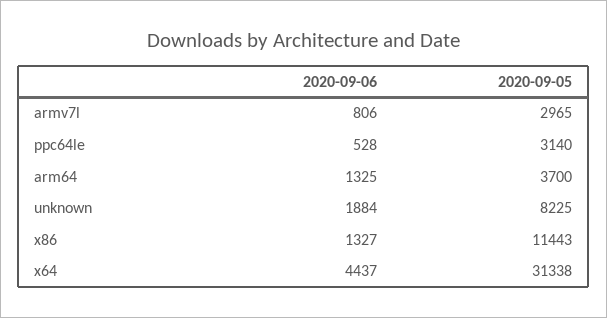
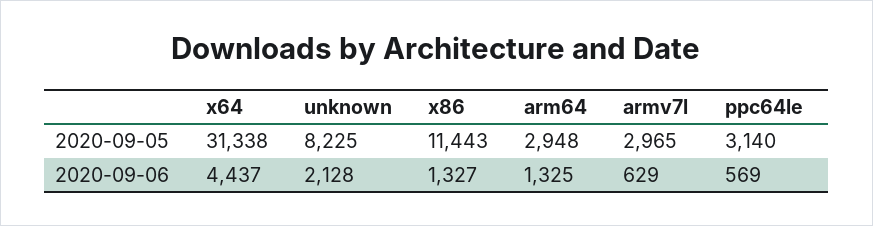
  {
    "2020-09-06": {
-     "armv7l": 806,
+     "armv7l": 629,
-     "ppc64le": 528,
+     "ppc64le": 569,
      "arm64": 1325,
-     "unknown": 1884,
+     "unknown": 2128,
      "x86": 1327,
      "x64": 4437
    },
    "2020-09-05": {
      "armv7l": 2965,
      "ppc64le": 3140,
-     "arm64": 3700,
+     "arm64": 2948,
      "unknown": 8225,
      "x86": 11443,
      "x64": 31338
    }
  }

